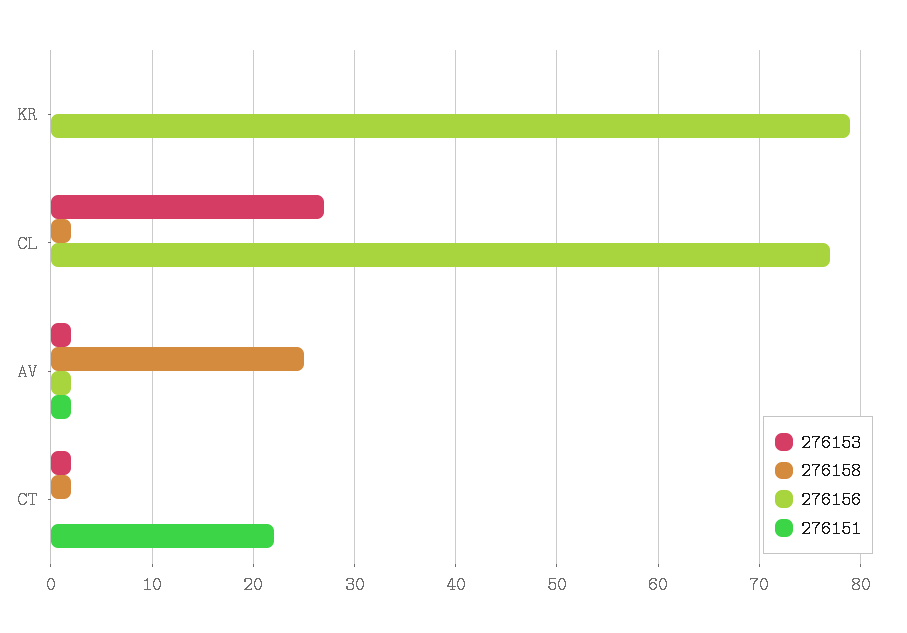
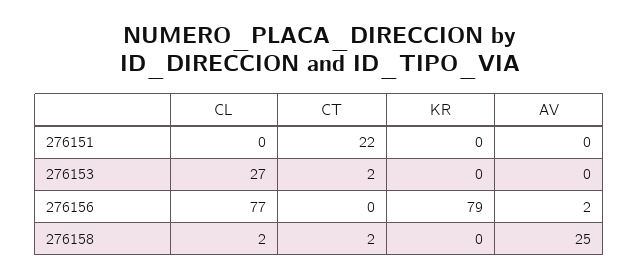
  {
    "276153": {
      "KR": 0,
      "CL": 27,
-     "AV": 2,
+     "AV": 0,
      "CT": 2
    },
    "276158": {
      "KR": 0,
      "CL": 2,
      "AV": 25,
      "CT": 2
    },
    "276156": {
      "KR": 79,
      "CL": 77,
      "AV": 2,
      "CT": 0
    },
    "276151": {
      "KR": 0,
      "CL": 0,
-     "AV": 2,
+     "AV": 0,
      "CT": 22
    }
  }

